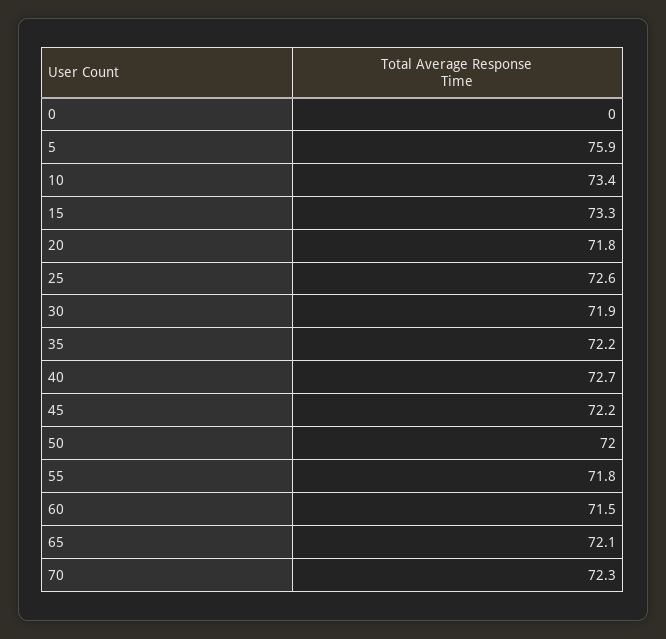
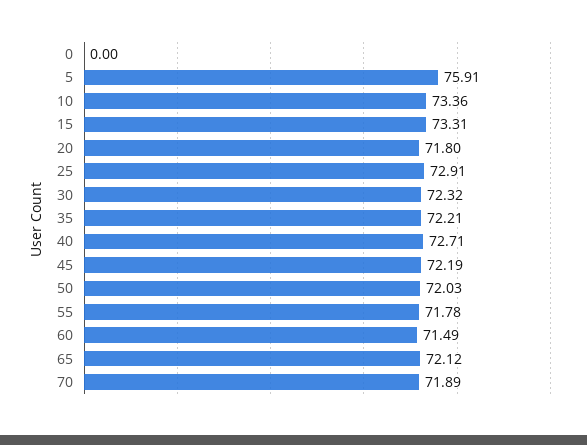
  {
    "0": 0,
    "5": 75.91,
    "10": 73.36,
    "15": 73.31,
    "20": 71.8,
-   "25": 72.6,
+   "25": 72.91,
-   "30": 71.9,
+   "30": 72.32,
    "35": 72.21,
    "40": 72.71,
    "45": 72.19,
    "50": 72.03,
    "55": 71.78,
    "60": 71.49,
    "65": 72.12,
-   "70": 72.3
+   "70": 71.89
  }

